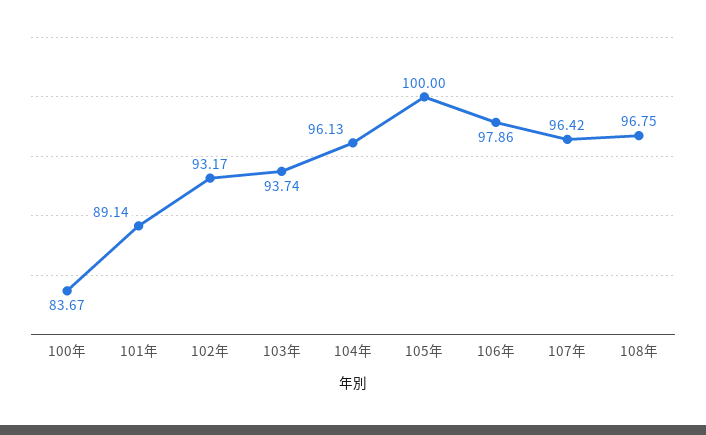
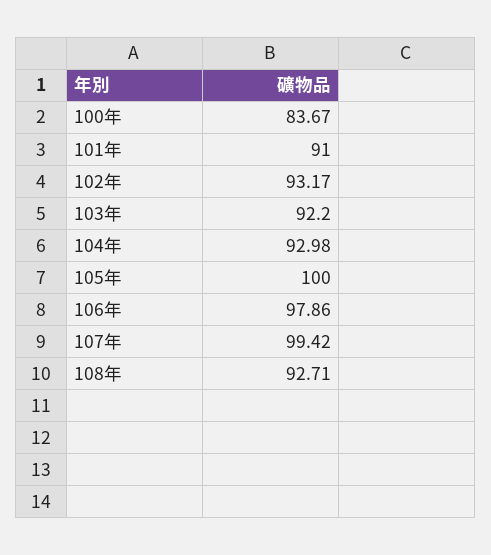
  {
    "100年": 83.67,
-   "101年": 89.14,
+   "101年": 91,
    "102年": 93.17,
-   "103年": 93.74,
+   "103年": 92.2,
-   "104年": 96.13,
+   "104年": 92.98,
    "105年": 100,
    "106年": 97.86,
-   "107年": 96.42,
+   "107年": 99.42,
-   "108年": 96.75
+   "108年": 92.71
  }

